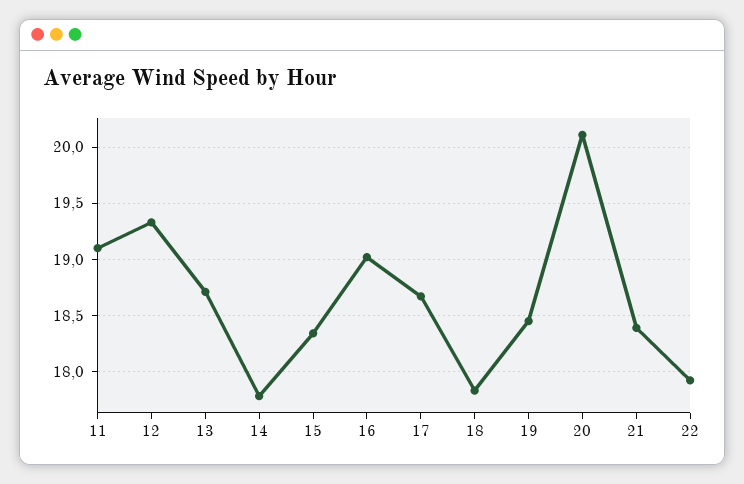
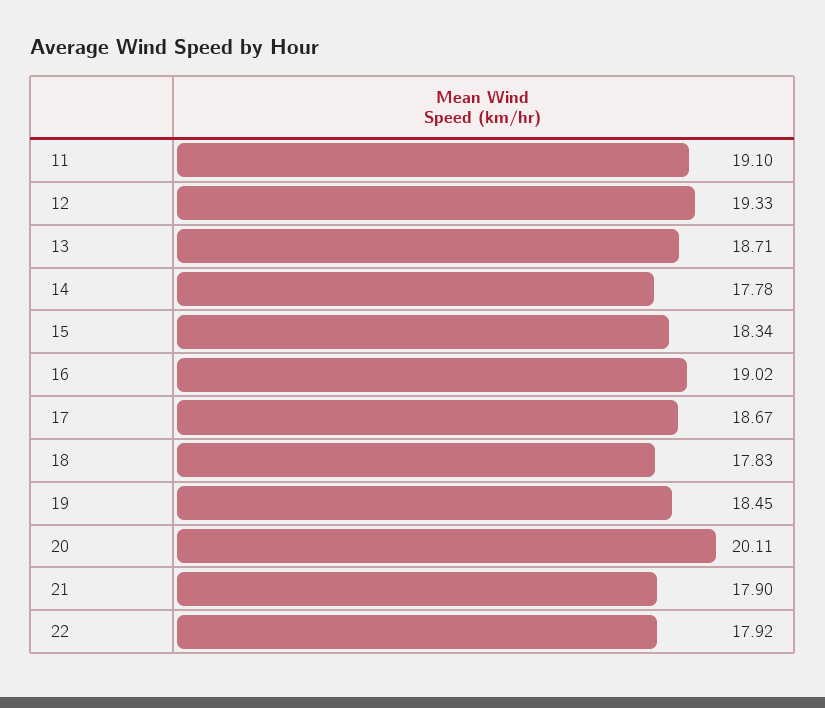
  {
    "11": 19.1,
    "12": 19.33,
    "13": 18.71,
    "14": 17.78,
    "15": 18.34,
    "16": 19.02,
    "17": 18.67,
    "18": 17.83,
    "19": 18.45,
    "20": 20.11,
-   "21": 18.4,
+   "21": 17.9,
    "22": 17.92
  }

